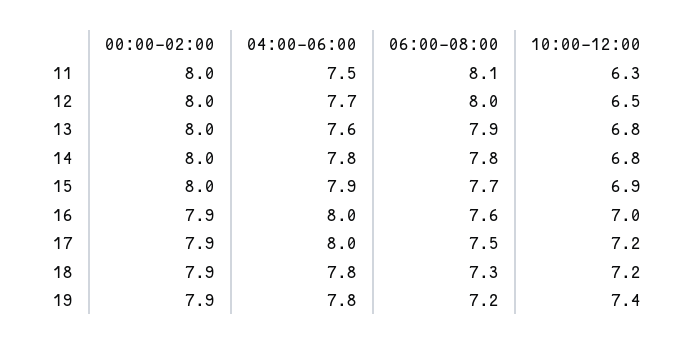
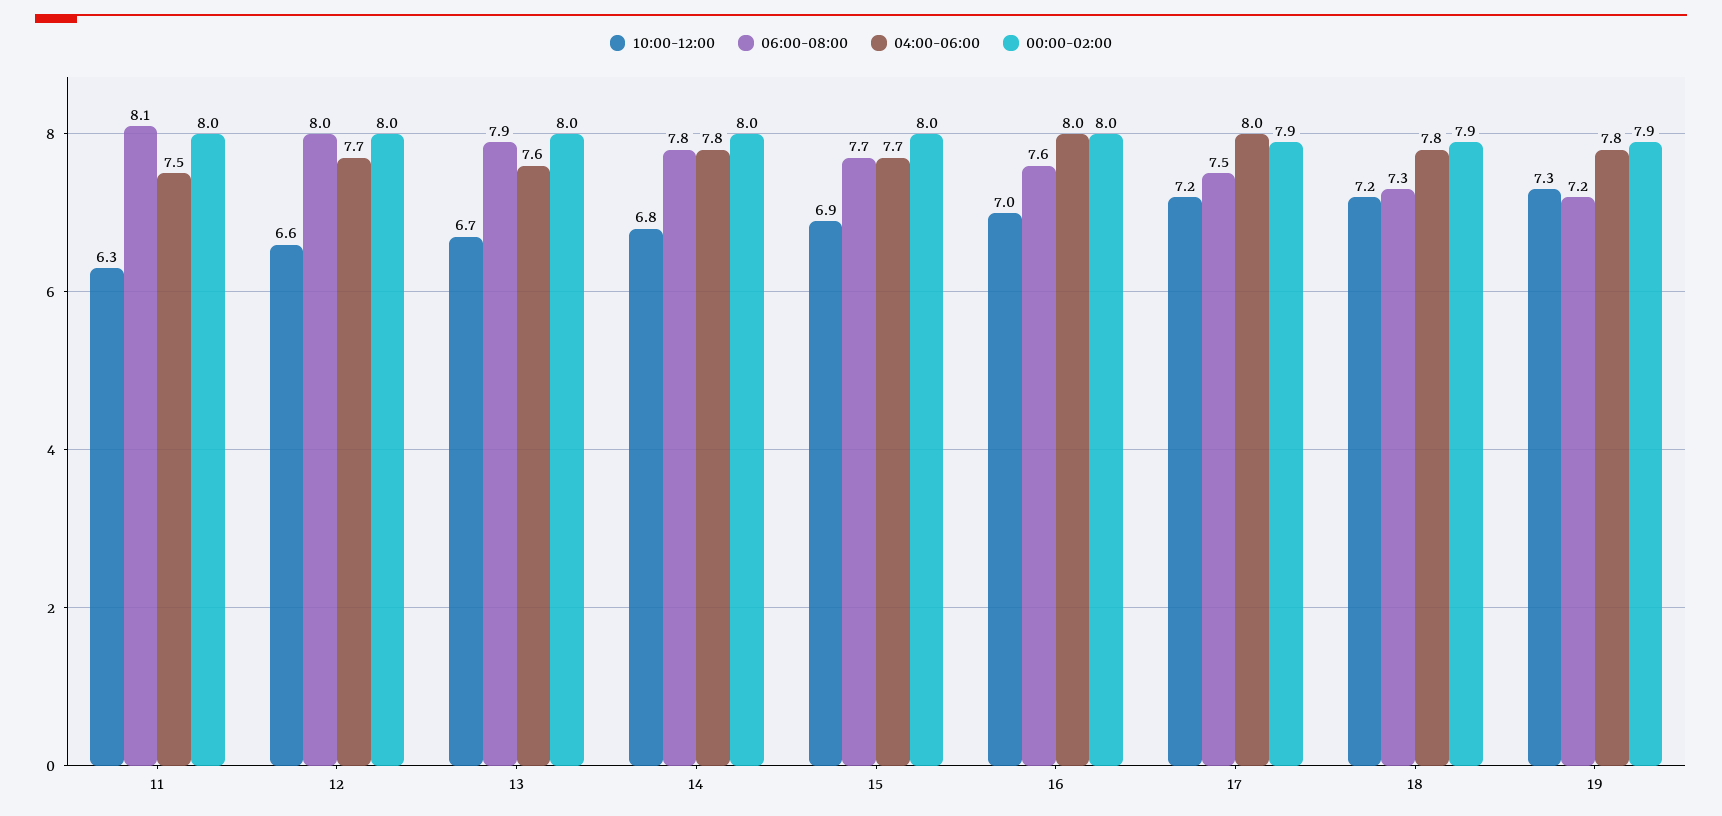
  {
    "00:00-02:00": {
      "11": 8,
      "12": 8,
      "13": 8,
      "14": 8,
      "15": 8,
-     "16": 7.9,
+     "16": 8,
      "17": 7.9,
      "18": 7.9,
      "19": 7.9
    },
    "04:00-06:00": {
      "11": 7.5,
      "12": 7.7,
      "13": 7.6,
      "14": 7.8,
-     "15": 7.9,
+     "15": 7.7,
      "16": 8,
      "17": 8,
      "18": 7.8,
      "19": 7.8
    },
    "06:00-08:00": {
      "11": 8.1,
      "12": 8,
      "13": 7.9,
      "14": 7.8,
      "15": 7.7,
      "16": 7.6,
      "17": 7.5,
      "18": 7.3,
      "19": 7.2
    },
    "10:00-12:00": {
      "11": 6.3,
-     "12": 6.5,
+     "12": 6.6,
-     "13": 6.8,
+     "13": 6.7,
      "14": 6.8,
      "15": 6.9,
      "16": 7,
      "17": 7.2,
      "18": 7.2,
-     "19": 7.4
+     "19": 7.3
    }
  }

